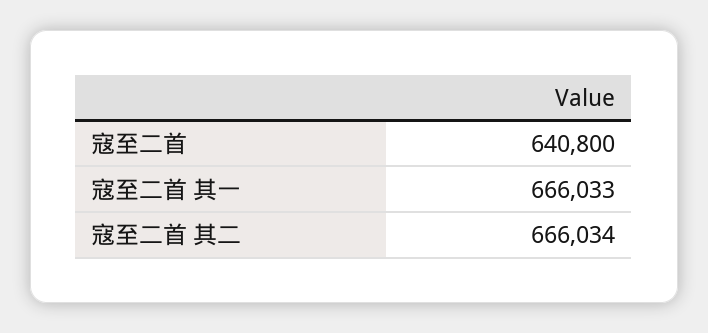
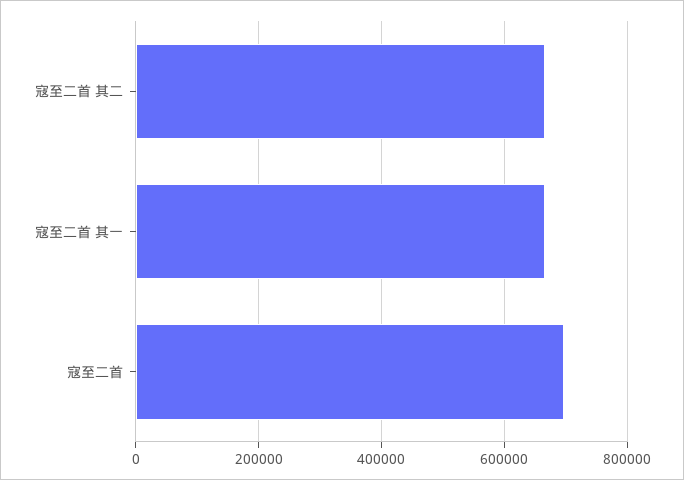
  {
-   "寇至二首": 640800,
+   "寇至二首": 700000,
    "寇至二首 其一": 666033,
    "寇至二首 其二": 666034
  }

